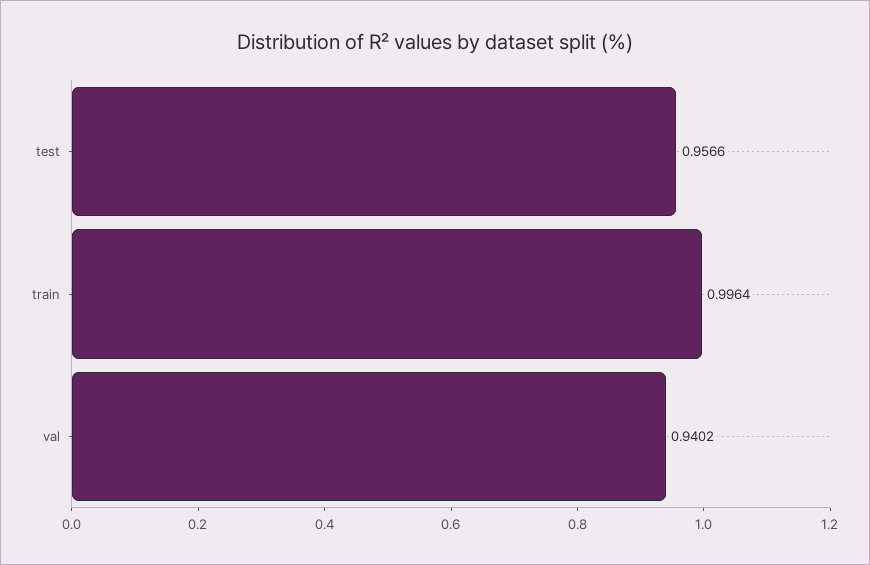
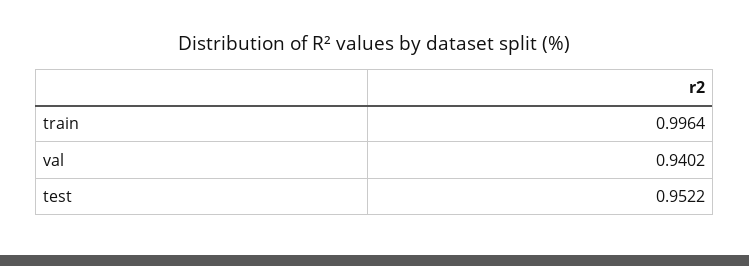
  {
-   "test": 0.9566,
+   "test": 0.9522,
    "train": 0.9964,
    "val": 0.9402
  }

